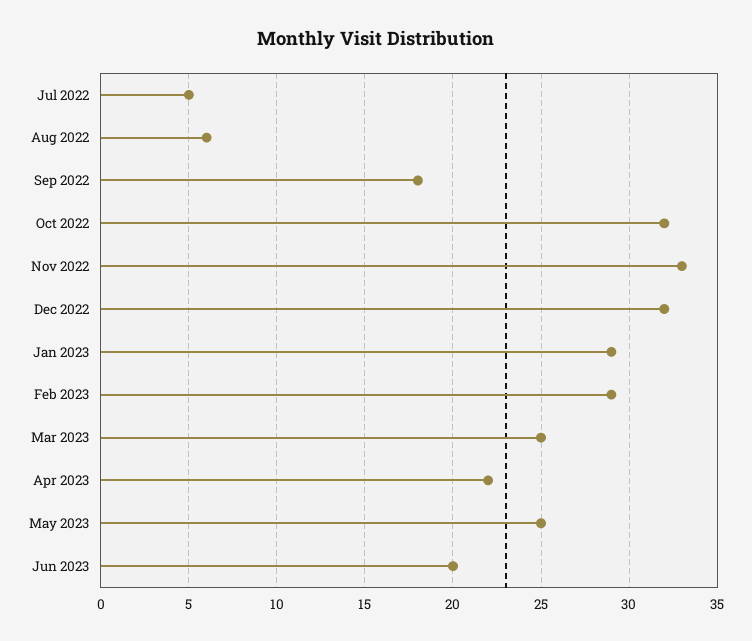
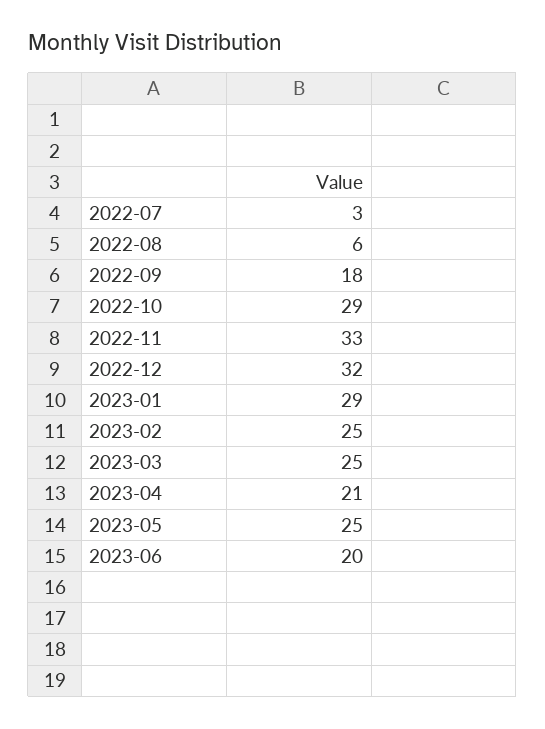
  {
-   "Jul 2022": 5,
+   "Jul 2022": 3,
    "Aug 2022": 6,
    "Sep 2022": 18,
-   "Oct 2022": 32,
+   "Oct 2022": 29,
    "Nov 2022": 33,
    "Dec 2022": 32,
    "Jan 2023": 29,
-   "Feb 2023": 29,
+   "Feb 2023": 25,
    "Mar 2023": 25,
-   "Apr 2023": 22,
+   "Apr 2023": 21,
    "May 2023": 25,
    "Jun 2023": 20
  }

